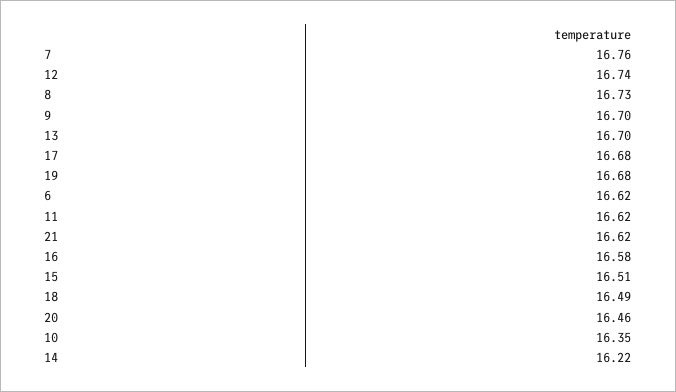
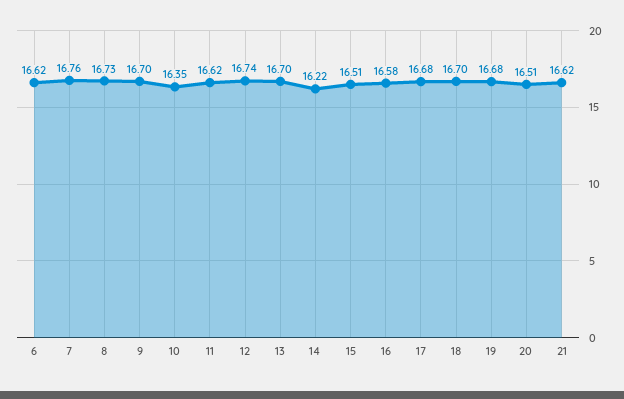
  {
    "7": 16.76,
    "12": 16.74,
    "8": 16.73,
    "9": 16.7,
    "13": 16.7,
    "17": 16.68,
    "19": 16.68,
    "6": 16.62,
    "11": 16.62,
    "21": 16.62,
    "16": 16.58,
    "15": 16.51,
-   "18": 16.49,
+   "18": 16.7,
-   "20": 16.46,
+   "20": 16.51,
    "10": 16.35,
    "14": 16.22
  }

